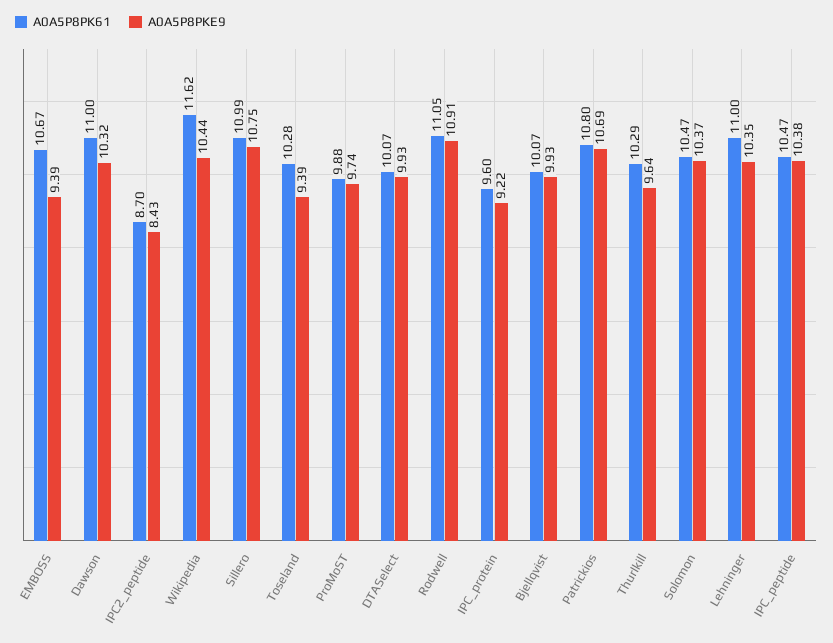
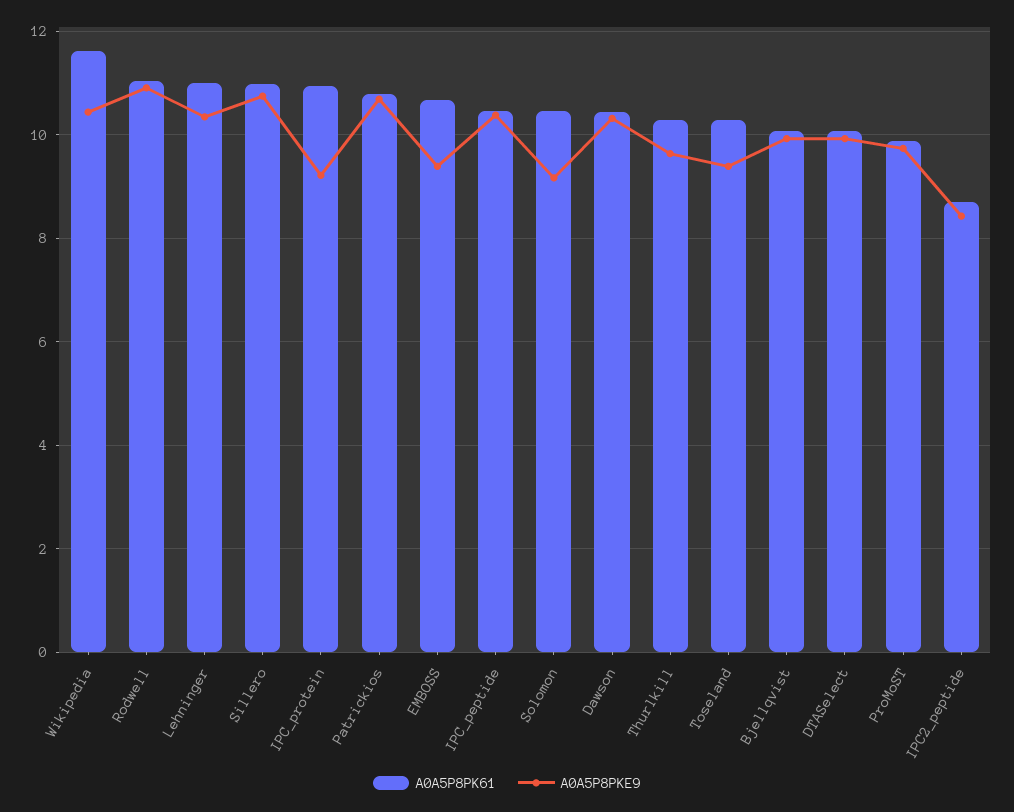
  {
    "A0A5P8PK61": {
      "EMBOSS": 10.67,
-     "Dawson": 11,
+     "Dawson": 10.4,
      "IPC2_peptide": 8.7,
      "Wikipedia": 11.62,
      "Sillero": 10.99,
      "Toseland": 10.28,
      "ProMoST": 9.88,
      "DTASelect": 10.07,
      "Rodwell": 11.05,
-     "IPC_protein": 9.6,
+     "IPC_protein": 11,
      "Bjellqvist": 10.07,
      "Patrickios": 10.8,
      "Thurlkill": 10.29,
      "Solomon": 10.47,
      "Lehninger": 11,
      "IPC_peptide": 10.47
    },
    "A0A5P8PKE9": {
      "EMBOSS": 9.39,
      "Dawson": 10.32,
      "IPC2_peptide": 8.43,
      "Wikipedia": 10.44,
      "Sillero": 10.75,
      "Toseland": 9.39,
      "ProMoST": 9.74,
      "DTASelect": 9.93,
      "Rodwell": 10.91,
      "IPC_protein": 9.22,
      "Bjellqvist": 9.93,
      "Patrickios": 10.69,
      "Thurlkill": 9.64,
-     "Solomon": 10.37,
+     "Solomon": 9.2,
      "Lehninger": 10.35,
      "IPC_peptide": 10.38
    }
  }

